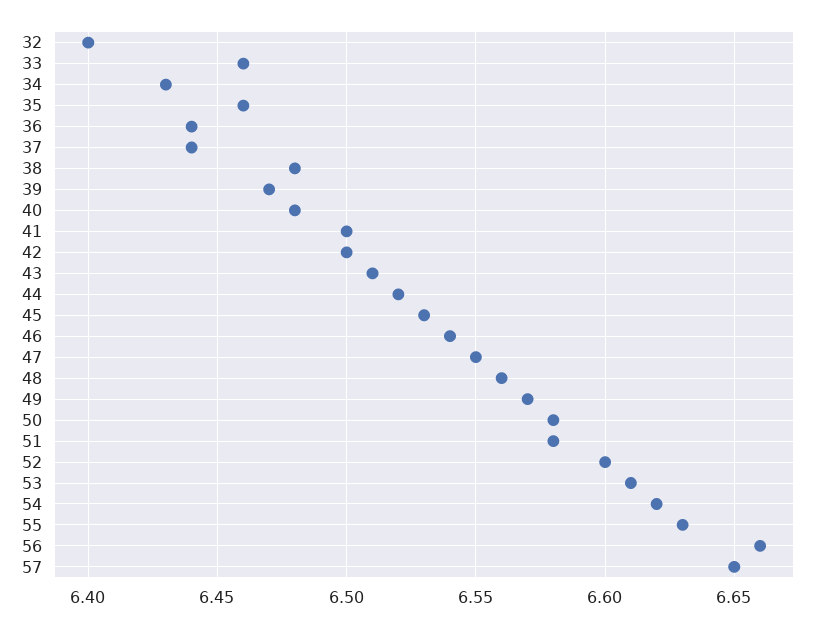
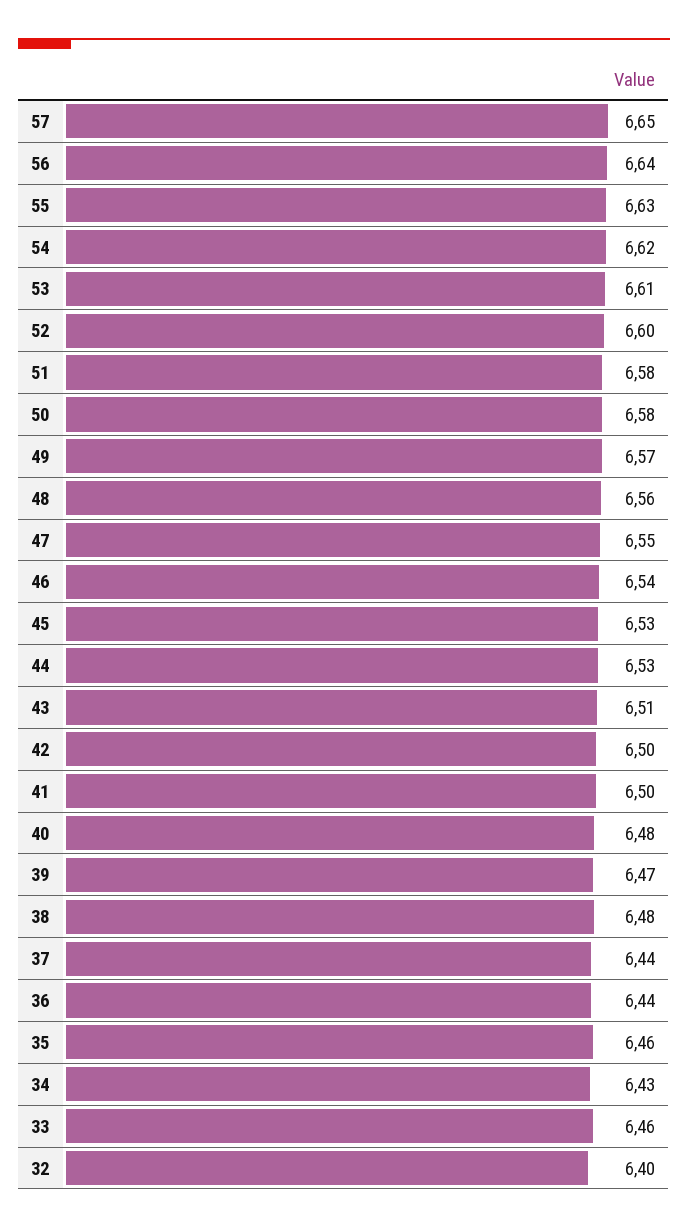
  {
    "32": 6.4,
    "33": 6.46,
    "34": 6.43,
    "35": 6.46,
    "36": 6.44,
    "37": 6.44,
    "38": 6.48,
    "39": 6.47,
    "40": 6.48,
    "41": 6.5,
    "42": 6.5,
    "43": 6.51,
-   "44": 6.52,
+   "44": 6.53,
    "45": 6.53,
    "46": 6.54,
    "47": 6.55,
    "48": 6.56,
    "49": 6.57,
    "50": 6.58,
    "51": 6.58,
    "52": 6.6,
    "53": 6.61,
    "54": 6.62,
    "55": 6.63,
-   "56": 6.66,
+   "56": 6.64,
    "57": 6.65
  }

